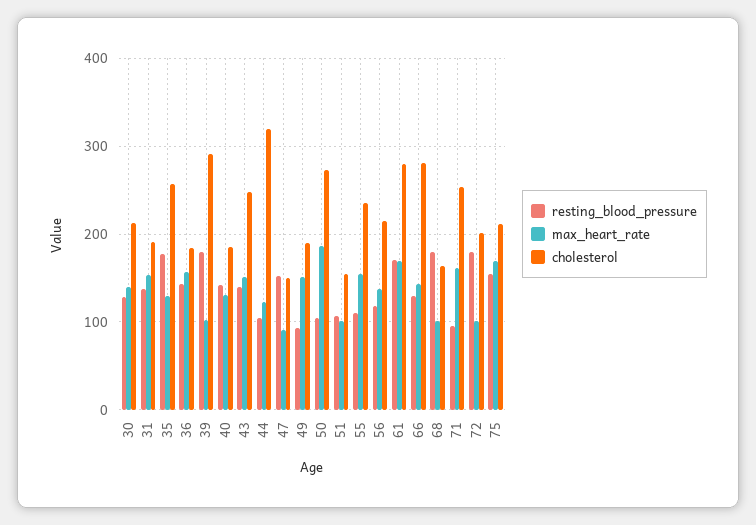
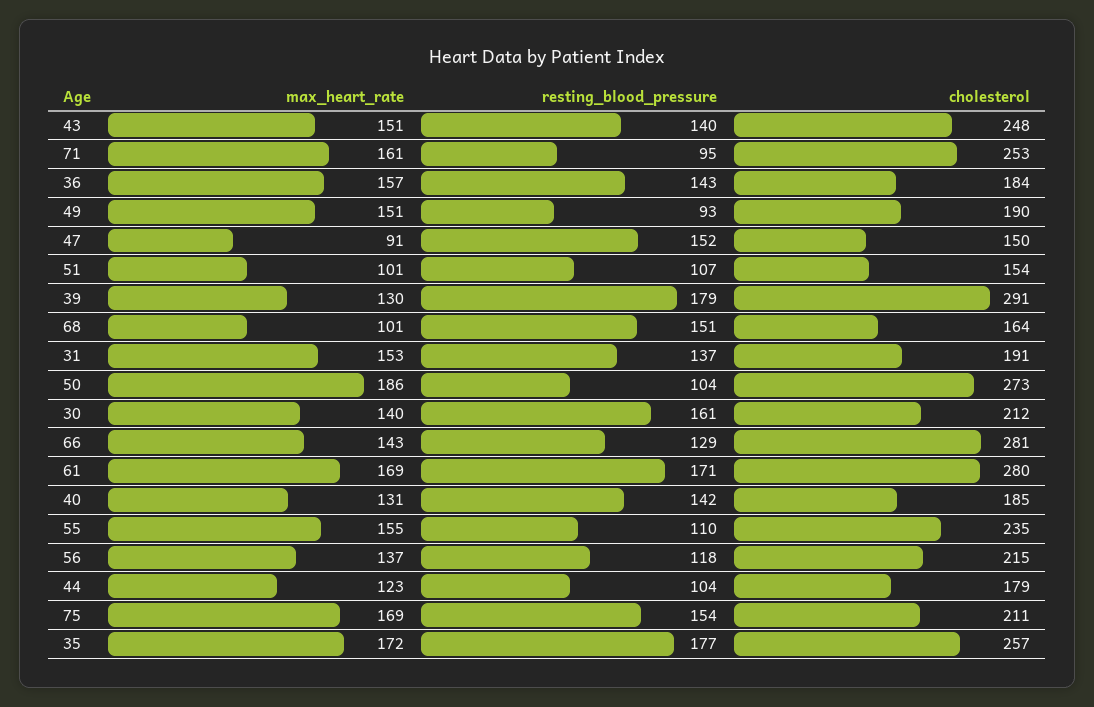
  {
    "resting_blood_pressure": {
-     "30": 130,
+     "30": 161,
      "31": 137,
      "35": 177,
      "36": 143,
      "39": 179,
      "40": 142,
      "43": 140,
      "44": 104,
      "47": 152,
      "49": 93,
      "50": 104,
      "51": 107,
      "55": 110,
      "56": 118,
      "61": 171,
      "66": 129,
-     "68": 180,
+     "68": 151,
      "71": 95,
-     "72": 180,
      "75": 154
    },
    "max_heart_rate": {
      "30": 140,
      "31": 153,
-     "35": 130,
+     "35": 172,
      "36": 157,
-     "39": 100,
+     "39": 130,
      "40": 131,
      "43": 151,
      "44": 123,
      "47": 91,
      "49": 151,
      "50": 186,
      "51": 101,
      "55": 155,
      "56": 137,
      "61": 169,
      "66": 143,
      "68": 101,
      "71": 161,
-     "72": 100,
      "75": 169
    },
    "cholesterol": {
      "30": 212,
      "31": 191,
      "35": 257,
      "36": 184,
      "39": 291,
      "40": 185,
      "43": 248,
-     "44": 320,
+     "44": 179,
      "47": 150,
      "49": 190,
      "50": 273,
      "51": 154,
      "55": 235,
      "56": 215,
      "61": 280,
      "66": 281,
      "68": 164,
      "71": 253,
-     "72": 200,
      "75": 211
    }
  }

